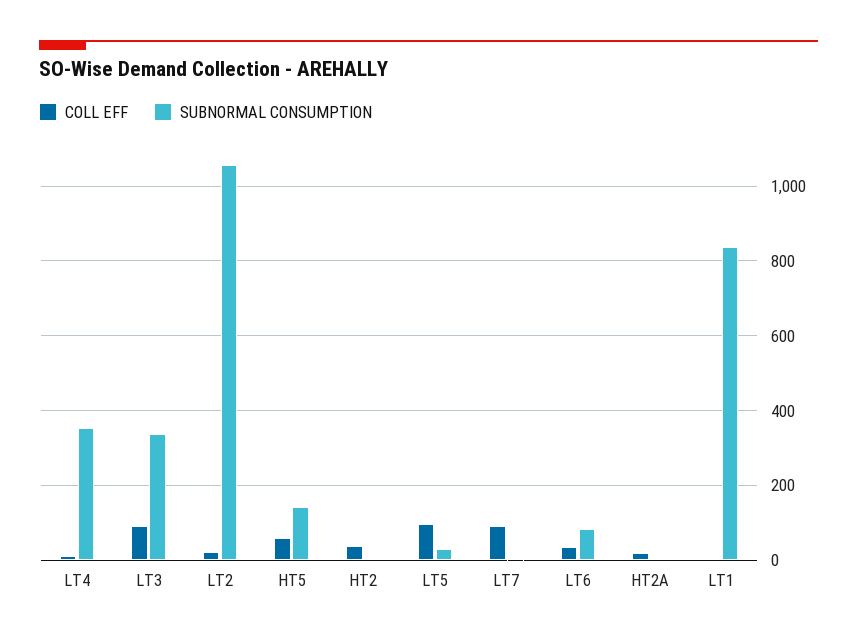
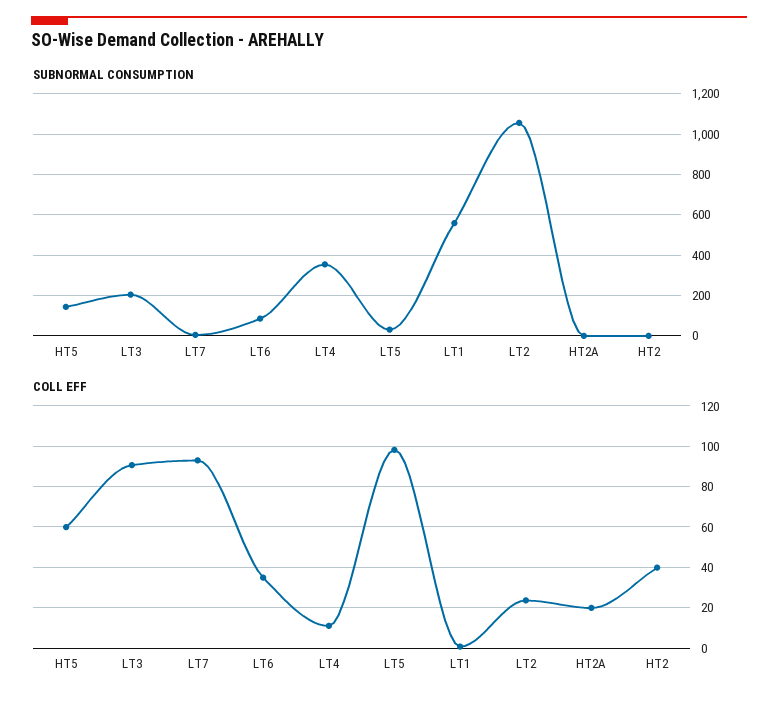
  {
    "COLL EFF": {
      "LT4": 10,
      "LT3": 90,
      "LT2": 25,
      "HT5": 60,
      "HT2": 40,
      "LT5": 100,
      "LT7": 95,
      "LT6": 35,
      "HT2A": 20,
      "LT1": 0
    },
    "SUBNORMAL CONSUMPTION": {
      "LT4": 360,
-     "LT3": 340,
+     "LT3": 200,
      "LT2": 1060,
      "HT5": 140,
      "HT2": 0,
      "LT5": 40,
      "LT7": 0,
      "LT6": 80,
      "HT2A": 0,
-     "LT1": 840
+     "LT1": 550
    }
  }

